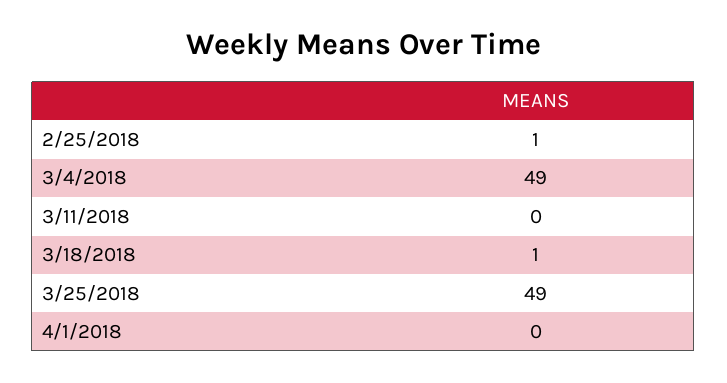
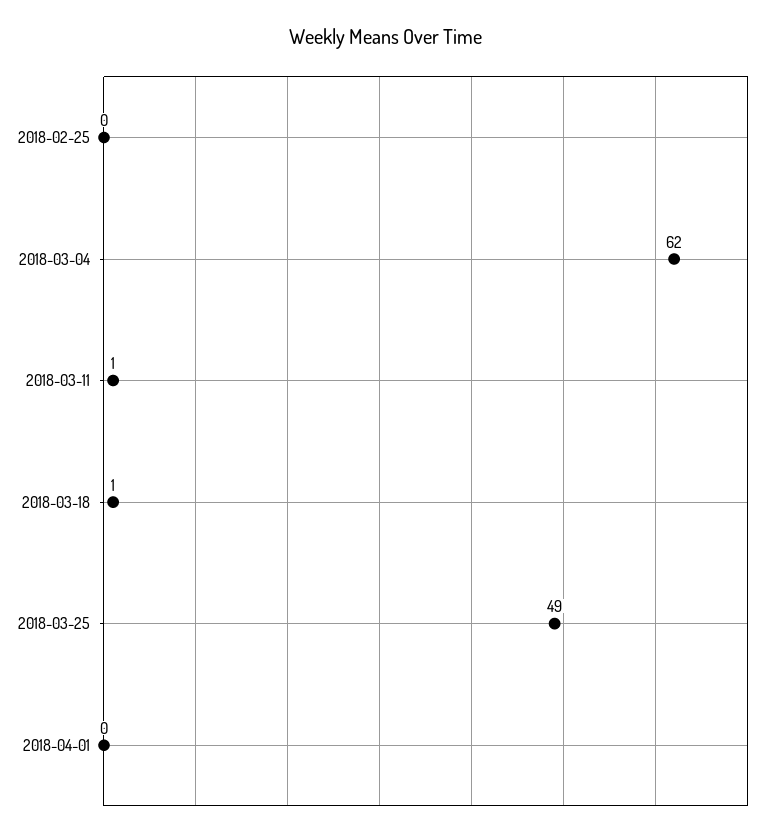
  {
-   "2/25/2018": 1,
+   "2/25/2018": 0,
-   "3/4/2018": 49,
+   "3/4/2018": 62,
-   "3/11/2018": 0,
+   "3/11/2018": 1,
    "3/18/2018": 1,
    "3/25/2018": 49,
    "4/1/2018": 0
  }

